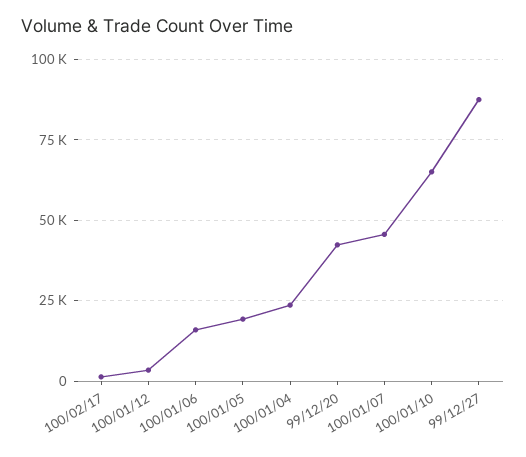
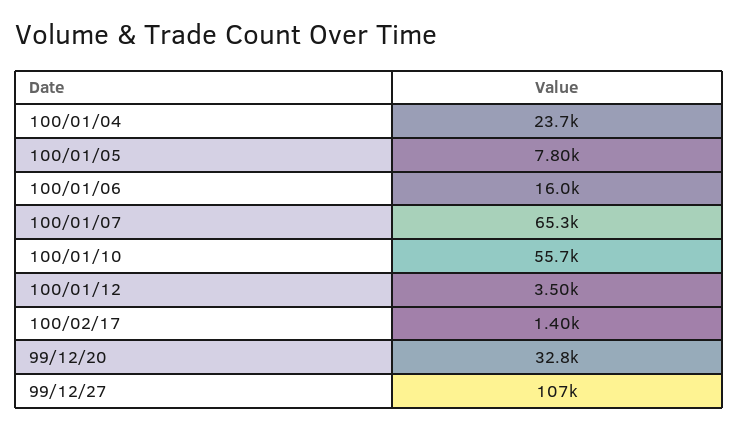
  {
    "100/02/17": 1400,
    "100/01/12": 3500,
    "100/01/06": 16000,
-   "100/01/05": 20000,
+   "100/01/05": 7800,
    "100/01/04": 23700,
-   "99/12/20": 42500,
+   "99/12/20": 32800,
-   "100/01/07": 45000,
+   "100/01/07": 65300,
-   "100/01/10": 65000,
+   "100/01/10": 55700,
-   "99/12/27": 87500
+   "99/12/27": 107000
  }

